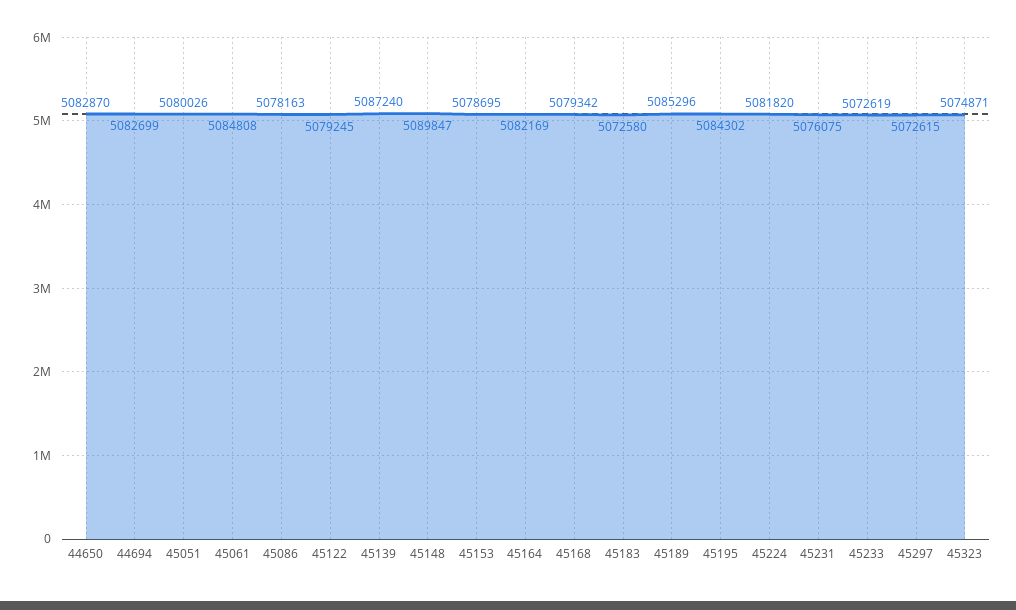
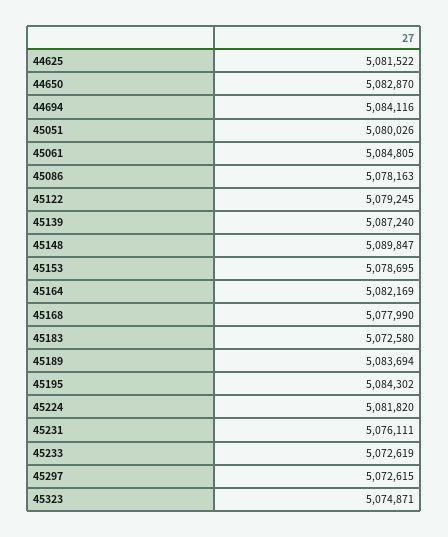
  {
    "44650": 5082870,
-   "44694": 5082699,
+   "44694": 5084116,
    "45051": 5080026,
-   "45061": 5084808,
+   "45061": 5084805,
    "45086": 5078163,
    "45122": 5079245,
    "45139": 5087240,
    "45148": 5089847,
    "45153": 5078695,
    "45164": 5082169,
-   "45168": 5079342,
+   "45168": 5077990,
    "45183": 5072580,
-   "45189": 5085296,
+   "45189": 5083694,
    "45195": 5084302,
    "45224": 5081820,
-   "45231": 5076075,
+   "45231": 5076111,
    "45233": 5072619,
    "45297": 5072615,
-   "45323": 5074871
+   "45323": 5074871,
+   "44625": 5081522
  }

